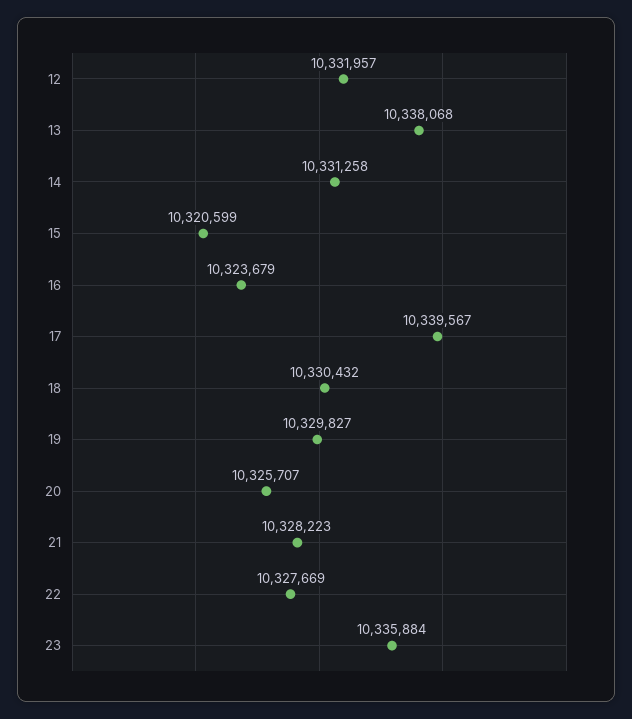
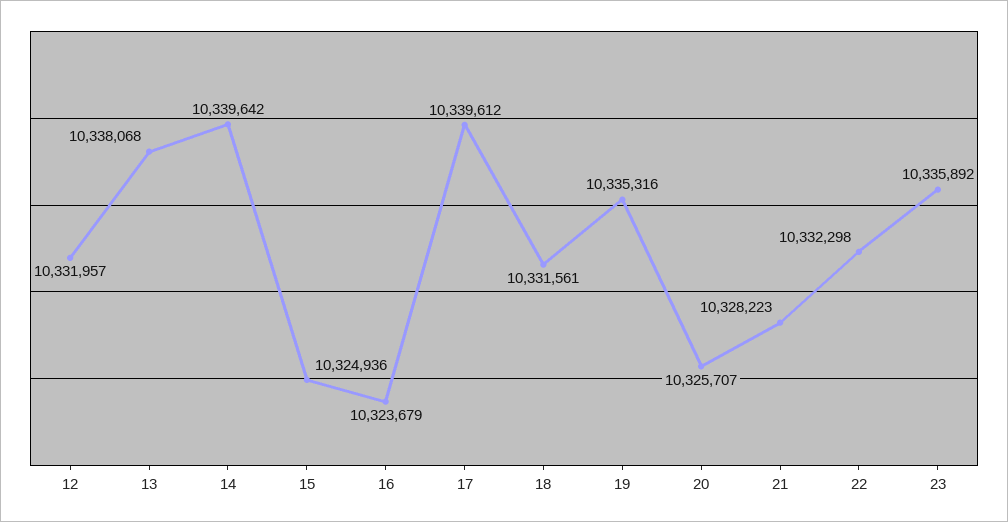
  {
    "12": 10331957,
    "13": 10338068,
-   "14": 10331258,
+   "14": 10339642,
-   "15": 10320599,
+   "15": 10324936,
    "16": 10323679,
-   "17": 10339567,
+   "17": 10339612,
-   "18": 10330432,
+   "18": 10331561,
-   "19": 10329827,
+   "19": 10335316,
    "20": 10325707,
    "21": 10328223,
-   "22": 10327669,
+   "22": 10332298,
-   "23": 10335884
+   "23": 10335892
  }

